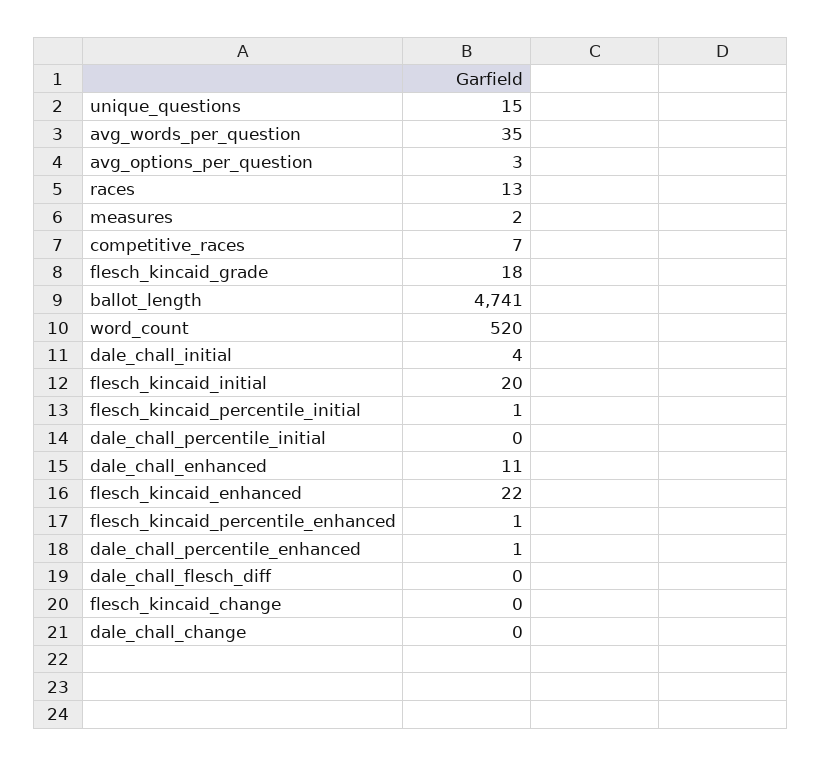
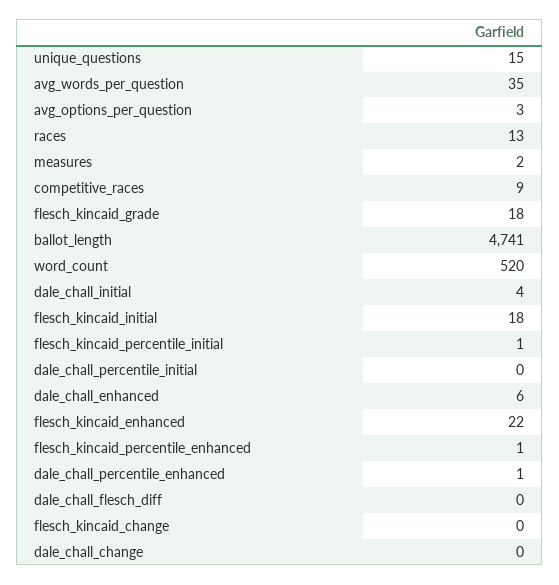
  {
    "unique_questions": 15,
    "avg_words_per_question": 35,
    "avg_options_per_question": 3,
    "races": 13,
    "measures": 2,
-   "competitive_races": 7,
+   "competitive_races": 9,
    "flesch_kincaid_grade": 18,
    "ballot_length": 4741,
    "word_count": 520,
    "dale_chall_initial": 4,
-   "flesch_kincaid_initial": 20,
+   "flesch_kincaid_initial": 18,
    "flesch_kincaid_percentile_initial": 1,
    "dale_chall_percentile_initial": 0,
-   "dale_chall_enhanced": 11,
+   "dale_chall_enhanced": 6,
    "flesch_kincaid_enhanced": 22,
    "flesch_kincaid_percentile_enhanced": 1,
    "dale_chall_percentile_enhanced": 1,
    "dale_chall_flesch_diff": 0,
    "flesch_kincaid_change": 0,
    "dale_chall_change": 0
  }

